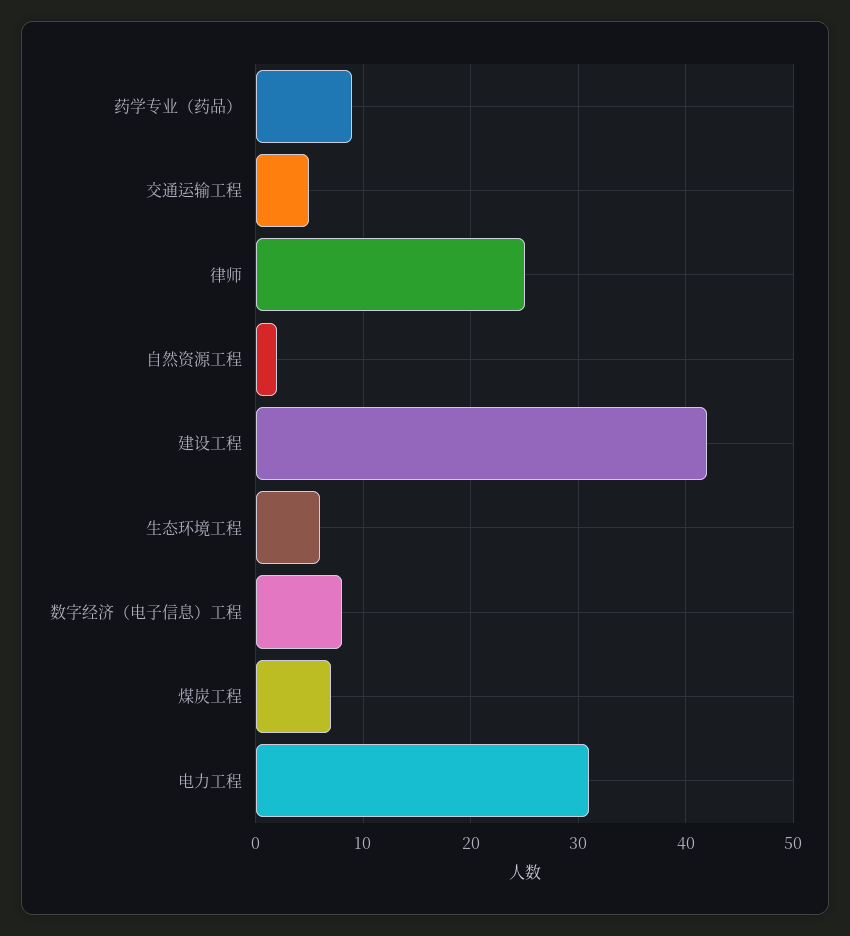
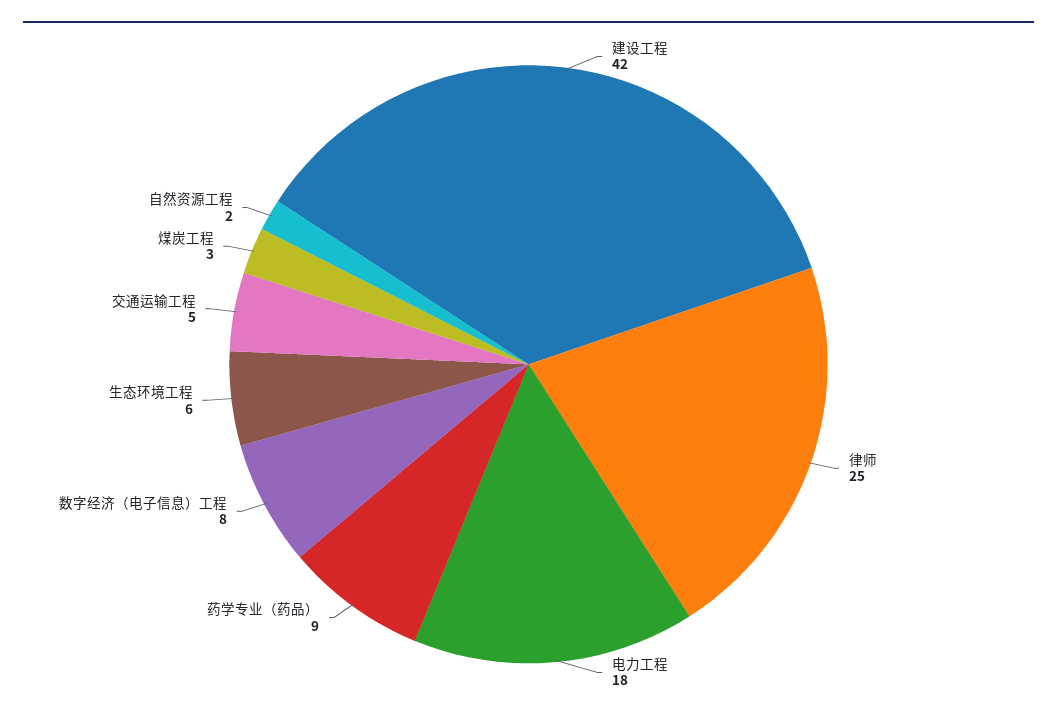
  {
    "药学专业（药品）": 9,
    "交通运输工程": 5,
    "律师": 25,
    "自然资源工程": 2,
    "建设工程": 42,
    "生态环境工程": 6,
    "数字经济（电子信息）工程": 8,
-   "煤炭工程": 7,
+   "煤炭工程": 3,
-   "电力工程": 31
+   "电力工程": 18
  }

